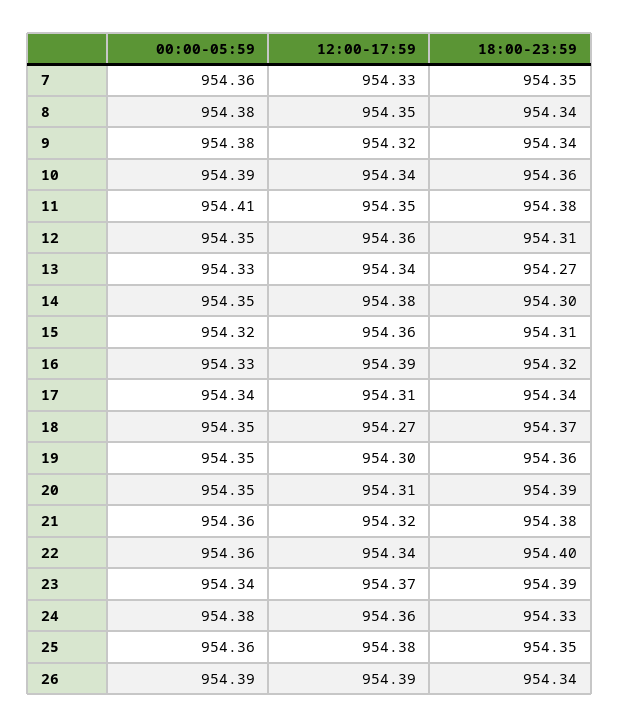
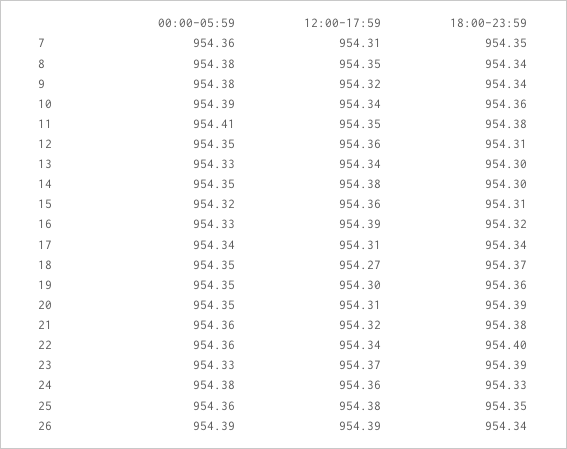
  {
    "00:00-05:59": {
      "7": 954.36,
      "8": 954.38,
      "9": 954.38,
      "10": 954.39,
      "11": 954.41,
      "12": 954.35,
      "13": 954.33,
      "14": 954.35,
      "15": 954.32,
      "16": 954.33,
      "17": 954.34,
      "18": 954.35,
      "19": 954.35,
      "20": 954.35,
      "21": 954.36,
      "22": 954.36,
-     "23": 954.34,
+     "23": 954.33,
      "24": 954.38,
      "25": 954.36,
      "26": 954.39
    },
    "12:00-17:59": {
-     "7": 954.33,
+     "7": 954.31,
      "8": 954.35,
      "9": 954.32,
      "10": 954.34,
      "11": 954.35,
      "12": 954.36,
      "13": 954.34,
      "14": 954.38,
      "15": 954.36,
      "16": 954.39,
      "17": 954.31,
      "18": 954.27,
      "19": 954.3,
      "20": 954.31,
      "21": 954.32,
      "22": 954.34,
      "23": 954.37,
      "24": 954.36,
      "25": 954.38,
      "26": 954.39
    },
    "18:00-23:59": {
      "7": 954.35,
      "8": 954.34,
      "9": 954.34,
      "10": 954.36,
      "11": 954.38,
      "12": 954.31,
-     "13": 954.27,
+     "13": 954.3,
      "14": 954.3,
      "15": 954.31,
      "16": 954.32,
      "17": 954.34,
      "18": 954.37,
      "19": 954.36,
      "20": 954.39,
      "21": 954.38,
      "22": 954.4,
      "23": 954.39,
      "24": 954.33,
      "25": 954.35,
      "26": 954.34
    }
  }

